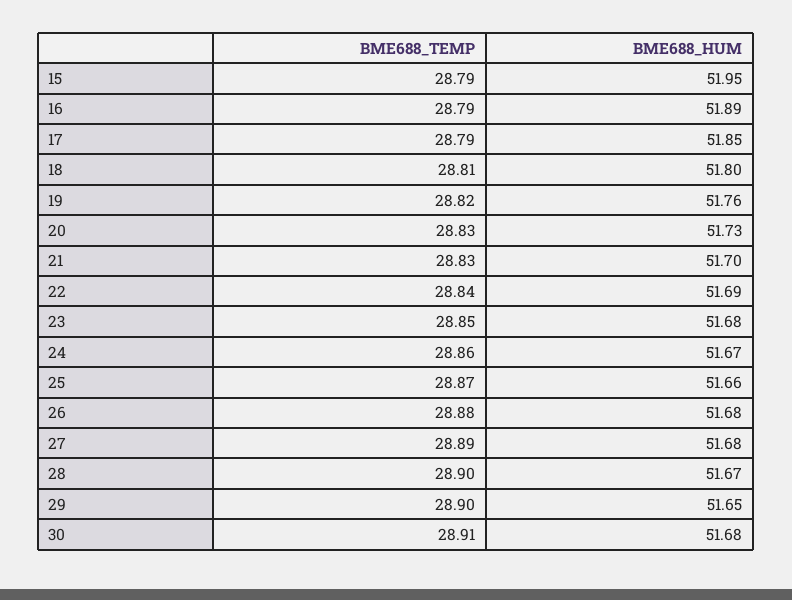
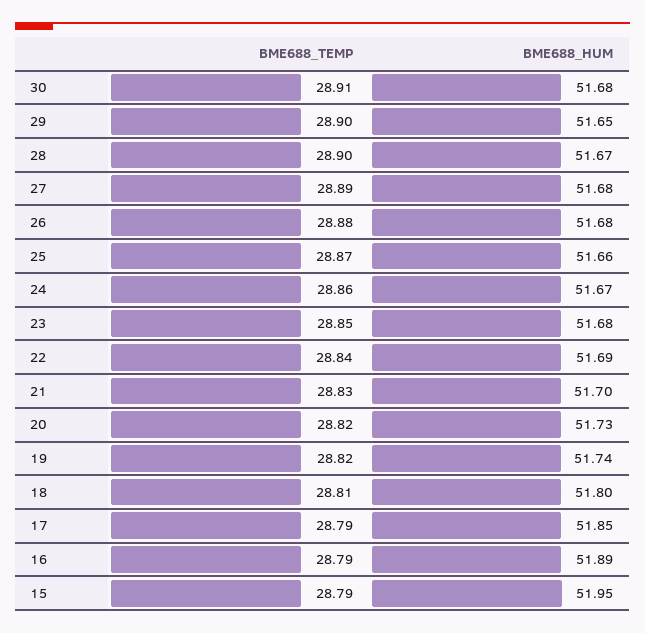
  {
    "BME688_TEMP": {
      "15": 28.79,
      "16": 28.79,
      "17": 28.79,
      "18": 28.81,
      "19": 28.82,
-     "20": 28.83,
+     "20": 28.82,
      "21": 28.83,
      "22": 28.84,
      "23": 28.85,
      "24": 28.86,
      "25": 28.87,
      "26": 28.88,
      "27": 28.89,
      "28": 28.9,
      "29": 28.9,
      "30": 28.91
    },
    "BME688_HUM": {
      "15": 51.95,
      "16": 51.89,
      "17": 51.85,
      "18": 51.8,
-     "19": 51.76,
+     "19": 51.74,
      "20": 51.73,
      "21": 51.7,
      "22": 51.69,
      "23": 51.68,
      "24": 51.67,
      "25": 51.66,
      "26": 51.68,
      "27": 51.68,
      "28": 51.67,
      "29": 51.65,
      "30": 51.68
    }
  }

